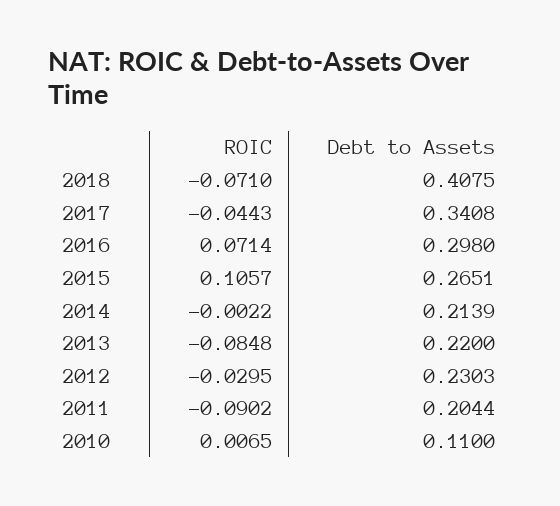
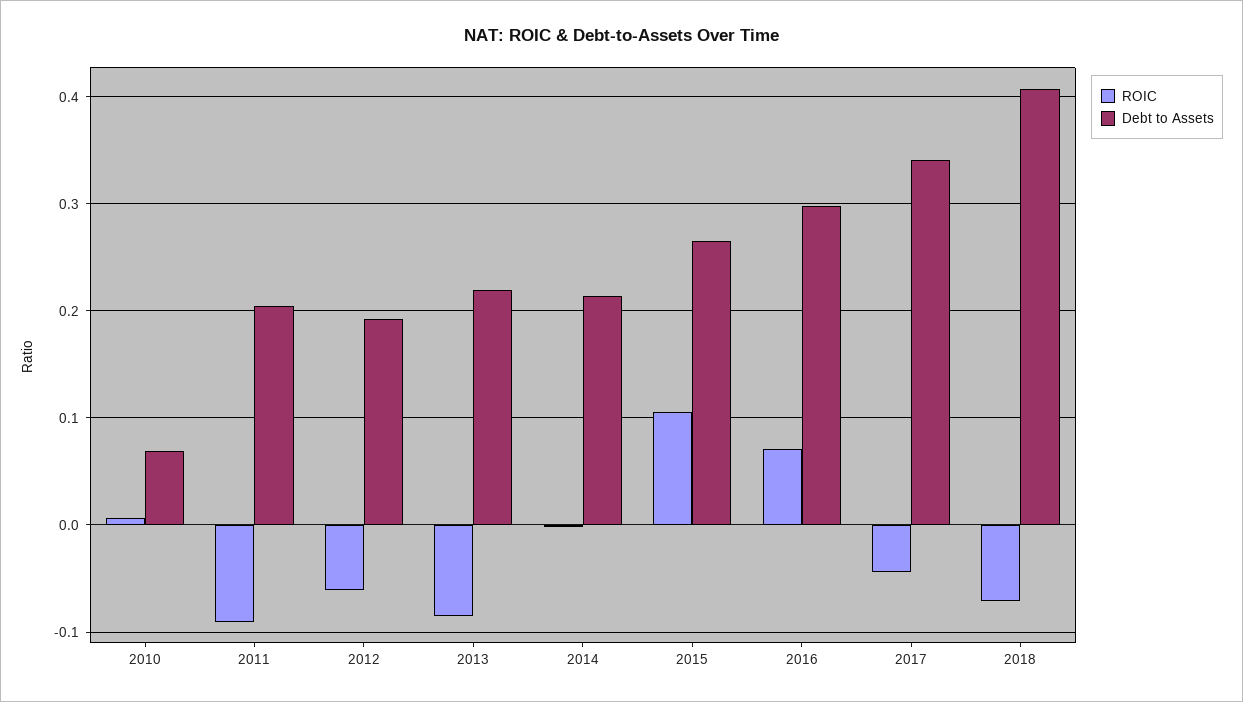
  {
    "ROIC": {
      "2018": -0.071,
      "2017": -0.0443,
      "2016": 0.0714,
      "2015": 0.1057,
      "2014": -0.0022,
      "2013": -0.0848,
-     "2012": -0.0295,
+     "2012": -0.06,
      "2011": -0.0902,
      "2010": 0.0065
    },
    "Debt to Assets": {
      "2018": 0.4075,
      "2017": 0.3408,
      "2016": 0.298,
      "2015": 0.2651,
      "2014": 0.2139,
      "2013": 0.22,
-     "2012": 0.2303,
+     "2012": 0.19,
      "2011": 0.2044,
-     "2010": 0.11
+     "2010": 0.07
    }
  }

